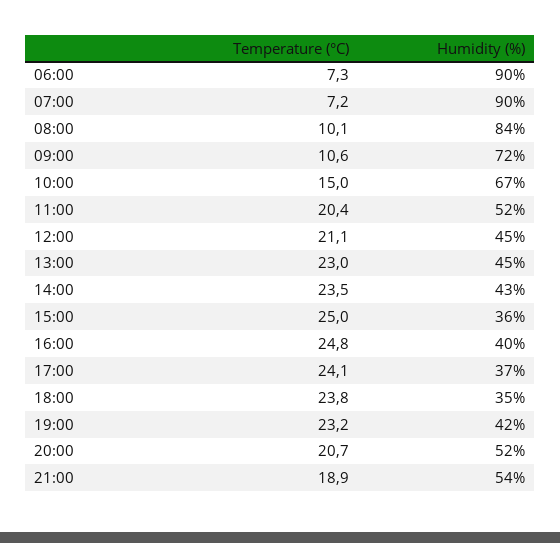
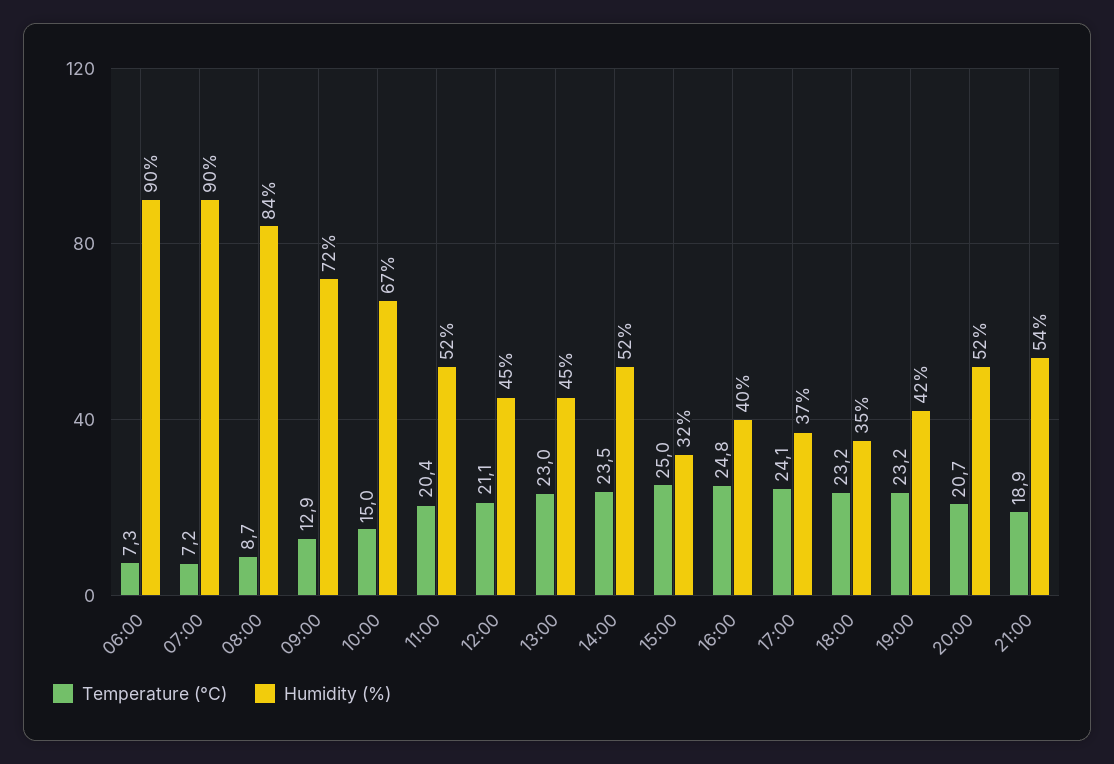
  {
    "Temperature (°C)": {
      "06:00": 7.3,
      "07:00": 7.2,
-     "08:00": 10.1,
+     "08:00": 8.7,
-     "09:00": 10.6,
+     "09:00": 12.9,
      "10:00": 15,
      "11:00": 20.4,
      "12:00": 21.1,
      "13:00": 23,
      "14:00": 23.5,
      "15:00": 25,
      "16:00": 24.8,
      "17:00": 24.1,
-     "18:00": 23.8,
+     "18:00": 23.2,
      "19:00": 23.2,
      "20:00": 20.7,
      "21:00": 18.9
    },
    "Humidity (%)": {
      "06:00": 90,
      "07:00": 90,
      "08:00": 84,
      "09:00": 72,
      "10:00": 67,
      "11:00": 52,
      "12:00": 45,
      "13:00": 45,
-     "14:00": 43,
+     "14:00": 52,
-     "15:00": 36,
+     "15:00": 32,
      "16:00": 40,
      "17:00": 37,
      "18:00": 35,
      "19:00": 42,
      "20:00": 52,
      "21:00": 54
    }
  }

